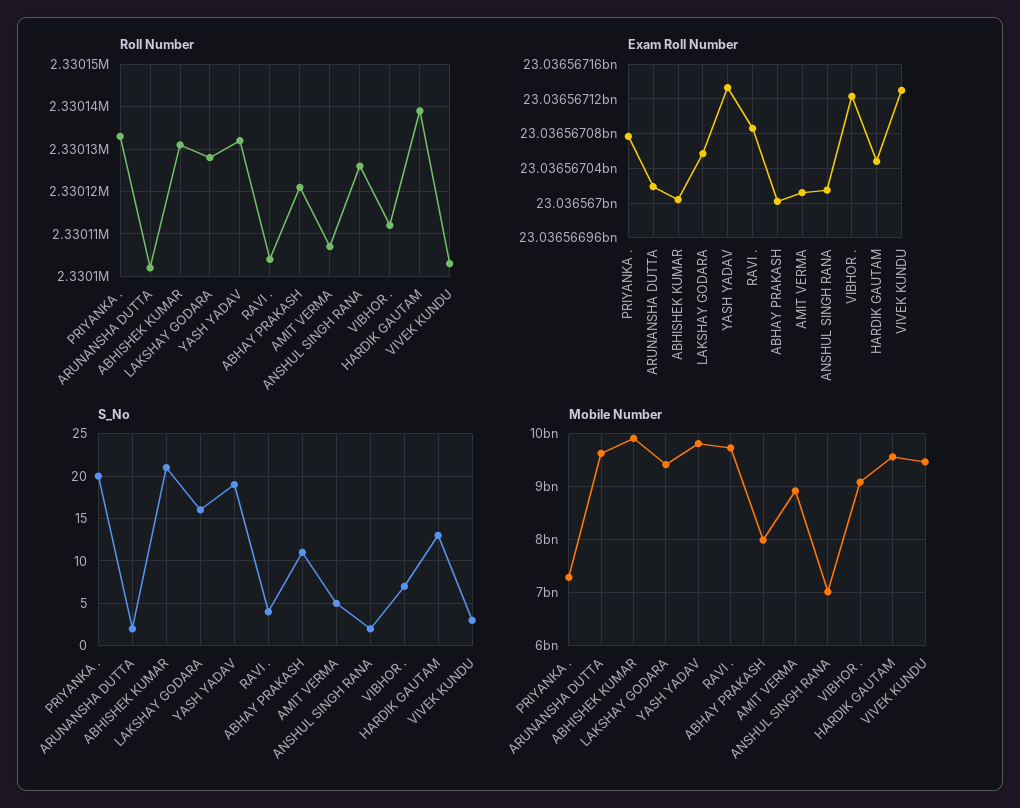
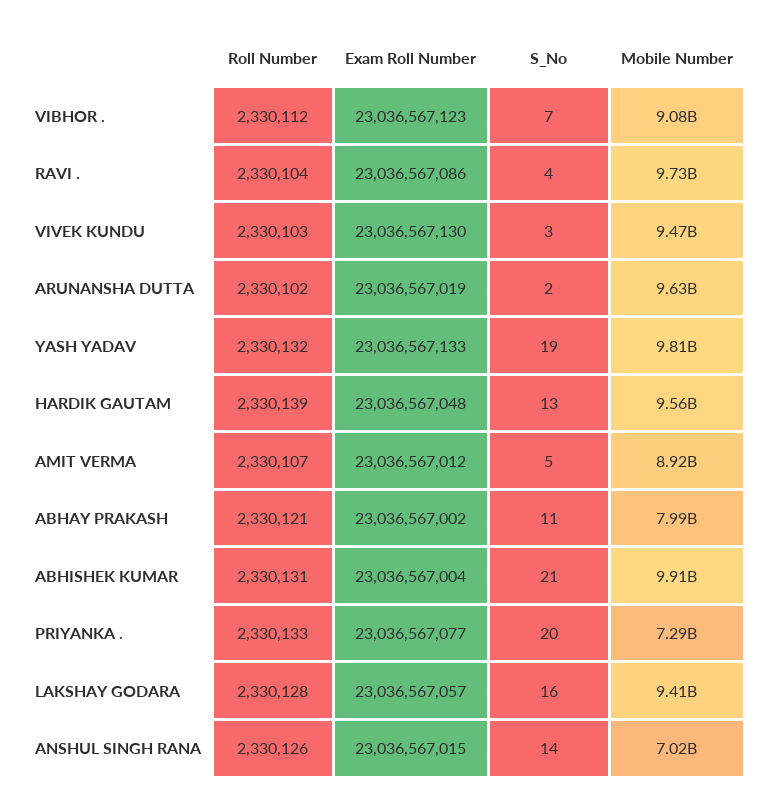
  {
    "Roll Number": {
      "PRIYANKA .": 2330133,
      "ARUNANSHA DUTTA": 2330102,
      "ABHISHEK KUMAR": 2330131,
      "LAKSHAY GODARA": 2330128,
      "YASH YADAV": 2330132,
      "RAVI .": 2330104,
      "ABHAY PRAKASH": 2330121,
      "AMIT VERMA": 2330107,
      "ANSHUL SINGH RANA": 2330126,
      "VIBHOR .": 2330112,
      "HARDIK GAUTAM": 2330139,
      "VIVEK KUNDU": 2330103
    },
    "Exam Roll Number": {
      "PRIYANKA .": 23036567077,
      "ARUNANSHA DUTTA": 23036567019,
      "ABHISHEK KUMAR": 23036567004,
      "LAKSHAY GODARA": 23036567057,
      "YASH YADAV": 23036567133,
      "RAVI .": 23036567086,
      "ABHAY PRAKASH": 23036567002,
      "AMIT VERMA": 23036567012,
      "ANSHUL SINGH RANA": 23036567015,
      "VIBHOR .": 23036567123,
      "HARDIK GAUTAM": 23036567048,
      "VIVEK KUNDU": 23036567130
    },
    "S_No": {
      "PRIYANKA .": 20,
      "ARUNANSHA DUTTA": 2,
      "ABHISHEK KUMAR": 21,
      "LAKSHAY GODARA": 16,
      "YASH YADAV": 19,
      "RAVI .": 4,
      "ABHAY PRAKASH": 11,
      "AMIT VERMA": 5,
-     "ANSHUL SINGH RANA": 2,
+     "ANSHUL SINGH RANA": 14,
      "VIBHOR .": 7,
      "HARDIK GAUTAM": 13,
      "VIVEK KUNDU": 3
    },
    "Mobile Number": {
      "PRIYANKA .": 7290000000,
      "ARUNANSHA DUTTA": 9630000000,
      "ABHISHEK KUMAR": 9910000000,
      "LAKSHAY GODARA": 9410000000,
      "YASH YADAV": 9810000000,
      "RAVI .": 9730000000,
      "ABHAY PRAKASH": 7990000000,
      "AMIT VERMA": 8920000000,
      "ANSHUL SINGH RANA": 7020000000,
      "VIBHOR .": 9080000000,
      "HARDIK GAUTAM": 9560000000,
      "VIVEK KUNDU": 9470000000
    }
  }

